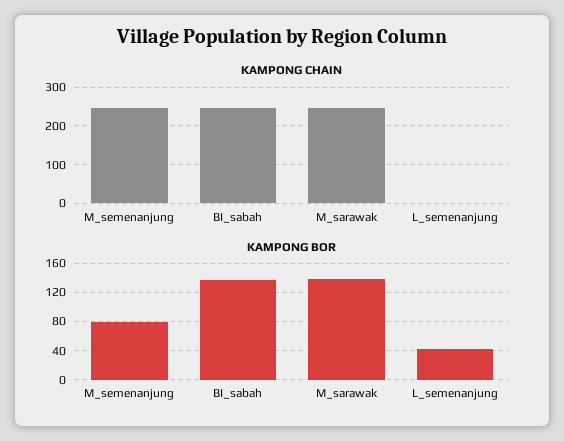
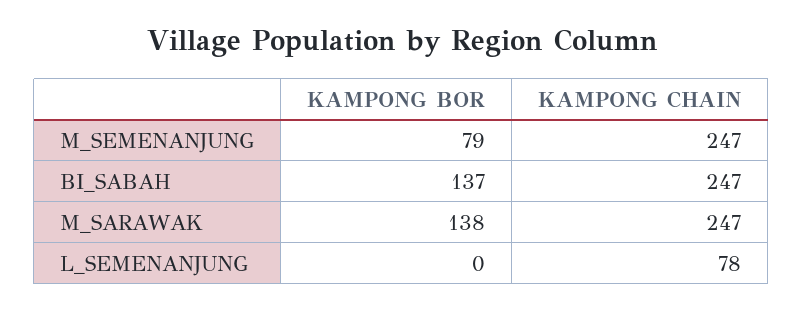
  {
    "KAMPONG CHAIN": {
      "M_semenanjung": 247,
      "BI_sabah": 247,
      "M_sarawak": 247,
-     "L_semenanjung": 0
+     "L_semenanjung": 78
    },
    "KAMPONG BOR": {
      "M_semenanjung": 79,
      "BI_sabah": 137,
      "M_sarawak": 138,
-     "L_semenanjung": 40
+     "L_semenanjung": 0
    }
  }

